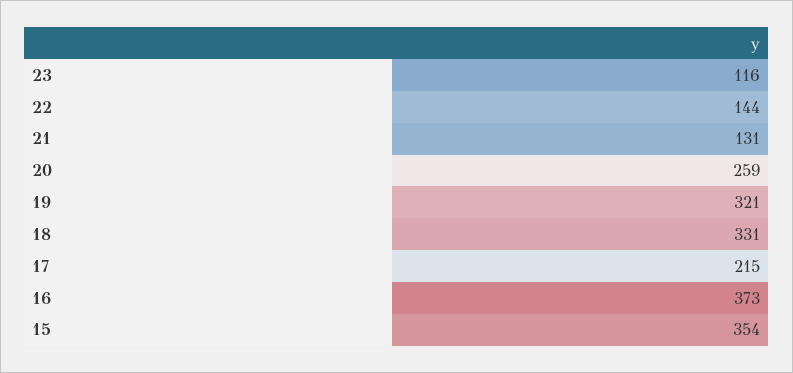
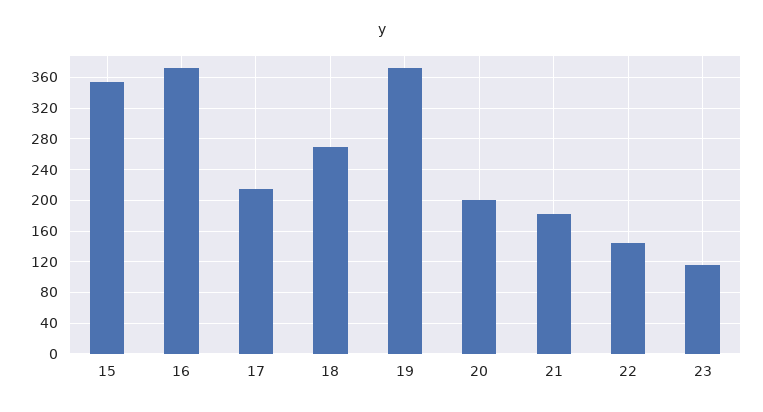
  {
    "23": 116,
    "22": 144,
-   "21": 131,
+   "21": 180,
-   "20": 259,
+   "20": 200,
-   "19": 321,
+   "19": 370,
-   "18": 331,
+   "18": 270,
    "17": 215,
    "16": 373,
    "15": 354
  }

